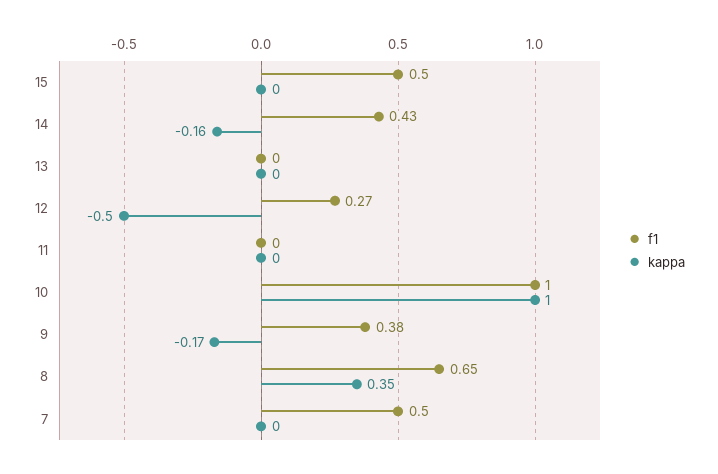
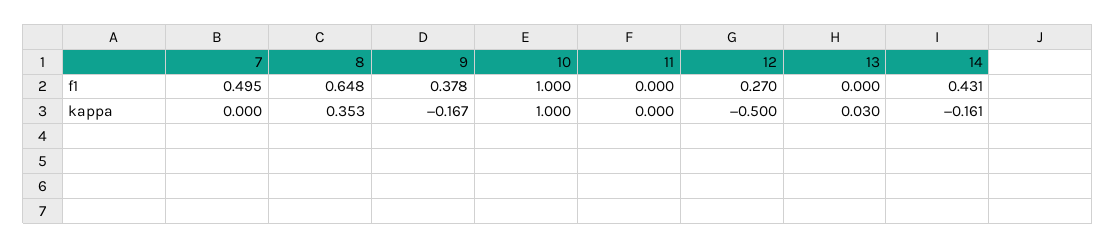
  {
    "f1": {
-     "15": 0.5,
      "14": 0.431,
      "13": 0,
      "12": 0.27,
      "11": 0,
      "10": 1,
      "9": 0.378,
      "8": 0.648,
      "7": 0.495
    },
    "kappa": {
-     "15": 0,
      "14": -0.161,
-     "13": 0,
+     "13": 0.03,
      "12": -0.5,
      "11": 0,
      "10": 1,
      "9": -0.167,
      "8": 0.353,
      "7": 0
    }
  }

